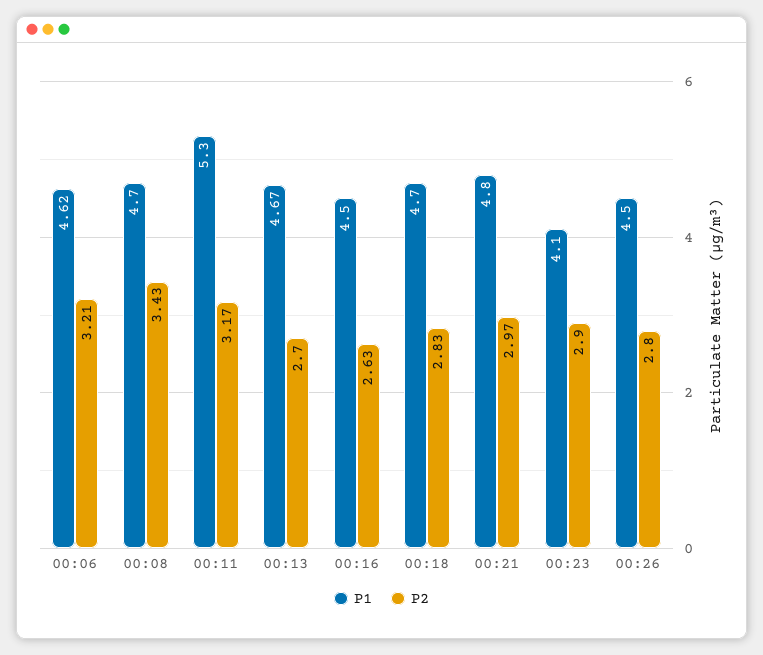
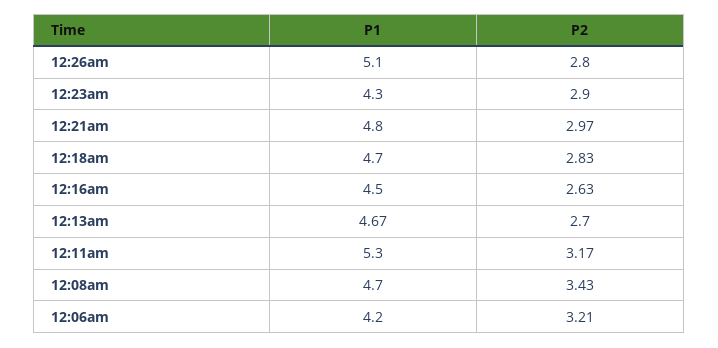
  {
    "P1": {
-     "00:06": 4.62,
+     "00:06": 4.2,
      "00:08": 4.7,
      "00:11": 5.3,
      "00:13": 4.67,
      "00:16": 4.5,
      "00:18": 4.7,
      "00:21": 4.8,
-     "00:23": 4.1,
+     "00:23": 4.3,
-     "00:26": 4.5
+     "00:26": 5.1
    },
    "P2": {
      "00:06": 3.21,
      "00:08": 3.43,
      "00:11": 3.17,
      "00:13": 2.7,
      "00:16": 2.63,
      "00:18": 2.83,
      "00:21": 2.97,
      "00:23": 2.9,
      "00:26": 2.8
    }
  }

